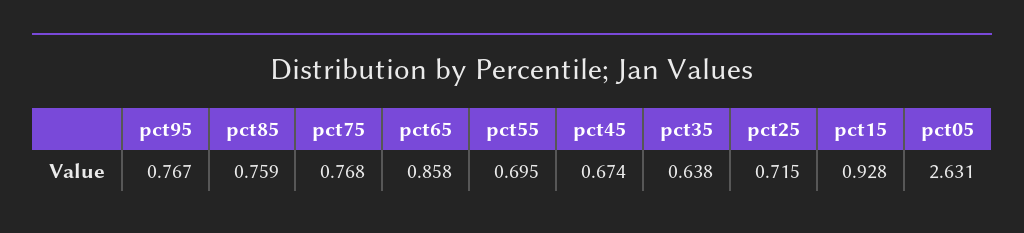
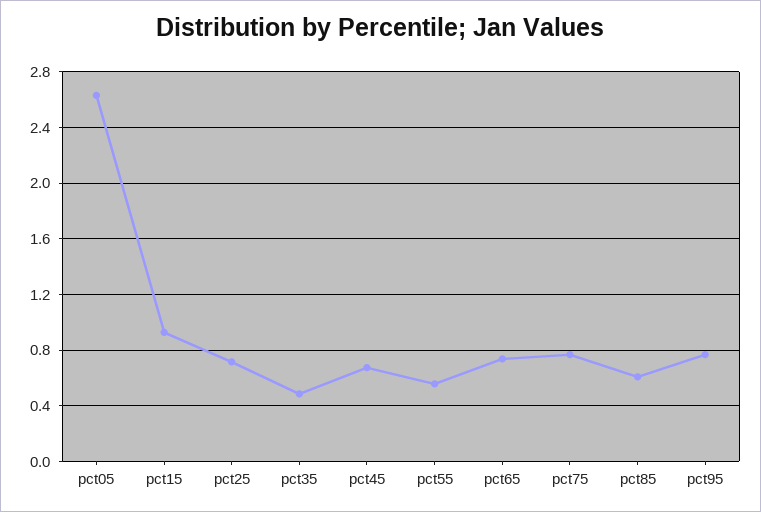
  {
    "pct95": 0.767,
-   "pct85": 0.759,
+   "pct85": 0.6,
    "pct75": 0.768,
-   "pct65": 0.858,
+   "pct65": 0.75,
-   "pct55": 0.695,
+   "pct55": 0.55,
    "pct45": 0.674,
-   "pct35": 0.638,
+   "pct35": 0.5,
    "pct25": 0.715,
    "pct15": 0.928,
    "pct05": 2.631
  }

